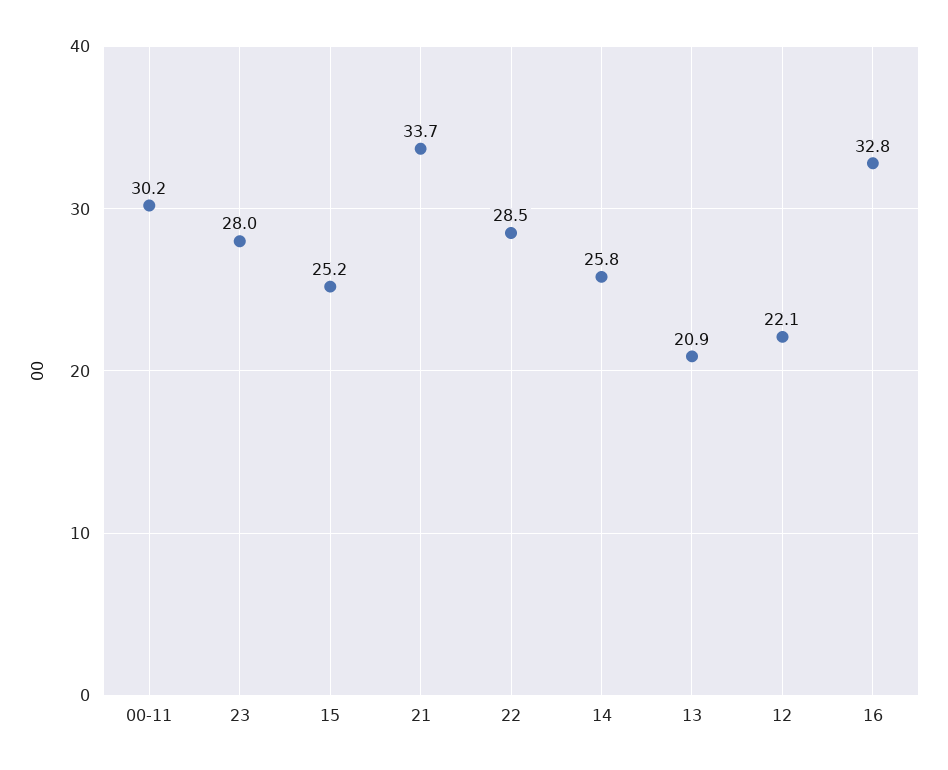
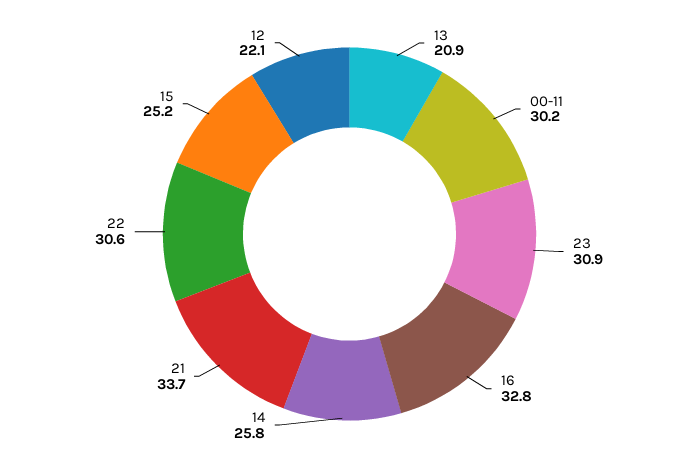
  {
    "00-11": 30.2,
-   "23": 28,
+   "23": 30.9,
    "15": 25.2,
    "21": 33.7,
-   "22": 28.5,
+   "22": 30.6,
    "14": 25.8,
    "13": 20.9,
    "12": 22.1,
    "16": 32.8
  }

